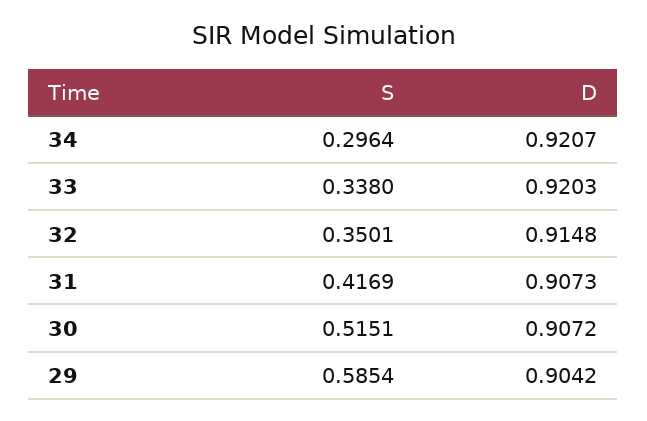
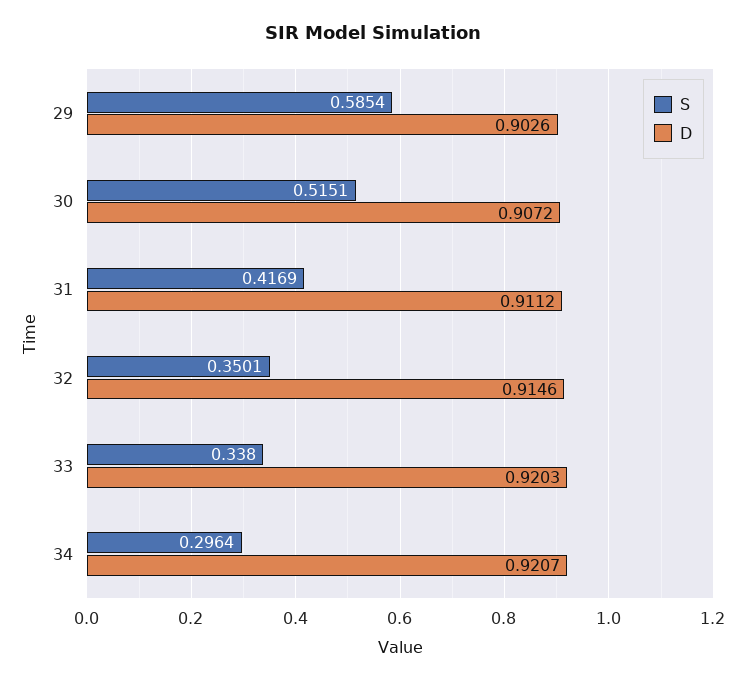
  {
    "S": {
      "34": 0.2964,
      "33": 0.338,
      "32": 0.3501,
      "31": 0.4169,
      "30": 0.5151,
      "29": 0.5854
    },
    "D": {
      "34": 0.9207,
      "33": 0.9203,
-     "32": 0.9148,
+     "32": 0.9146,
-     "31": 0.9073,
+     "31": 0.9112,
      "30": 0.9072,
-     "29": 0.9042
+     "29": 0.9026
    }
  }

